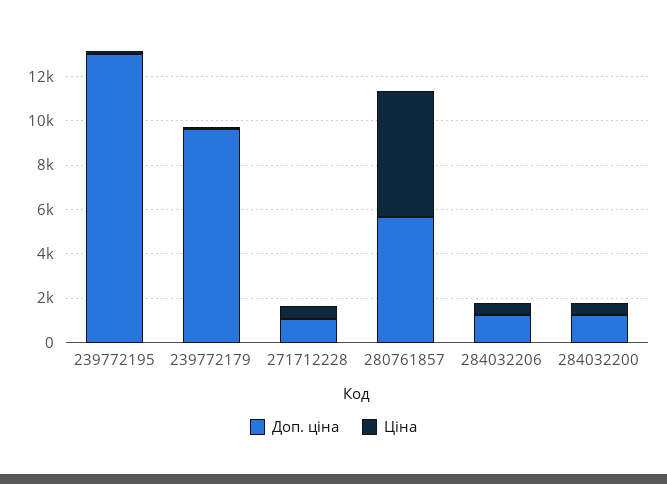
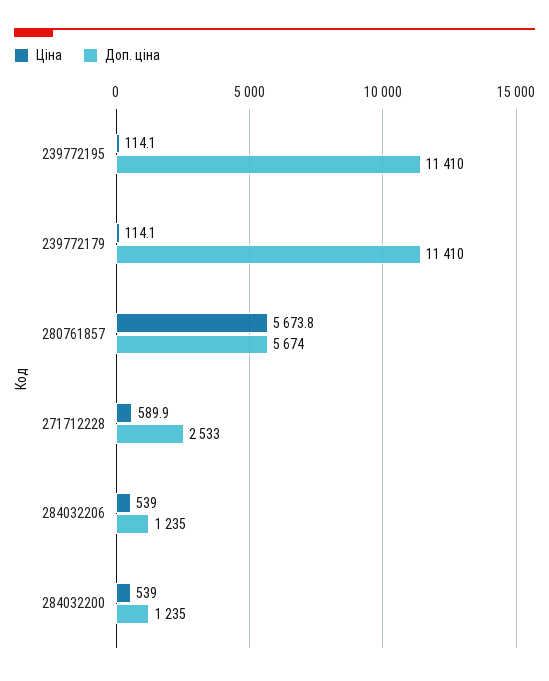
  {
    "Доп. ціна": {
-     "239772195": 13000,
+     "239772195": 11410,
-     "239772179": 9500,
+     "239772179": 11410,
-     "271712228": 1000,
+     "271712228": 2533,
      "280761857": 5674,
      "284032206": 1235,
      "284032200": 1235
    },
    "Ціна": {
      "239772195": 114.1,
      "239772179": 114.1,
      "271712228": 589.9,
      "280761857": 5673.8,
      "284032206": 539,
      "284032200": 539
    }
  }

